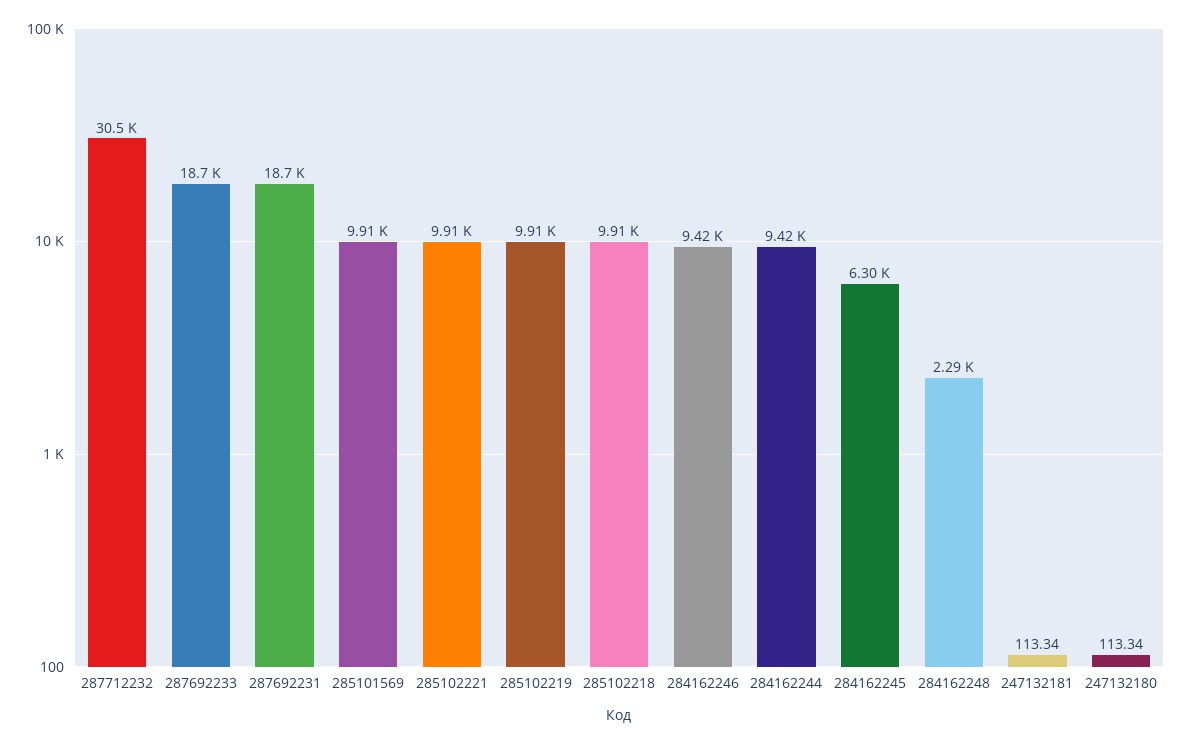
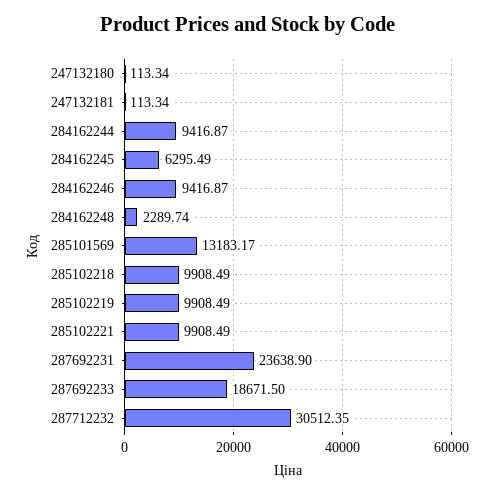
  {
    "287712232": 30512.35,
    "287692233": 18671.5,
-   "287692231": 18700,
+   "287692231": 23638.9,
-   "285101569": 9910,
+   "285101569": 13183.17,
    "285102221": 9908.49,
    "285102219": 9908.49,
    "285102218": 9908.49,
    "284162246": 9416.87,
    "284162244": 9416.87,
    "284162245": 6295.49,
    "284162248": 2289.74,
    "247132181": 113.34,
    "247132180": 113.34
  }

